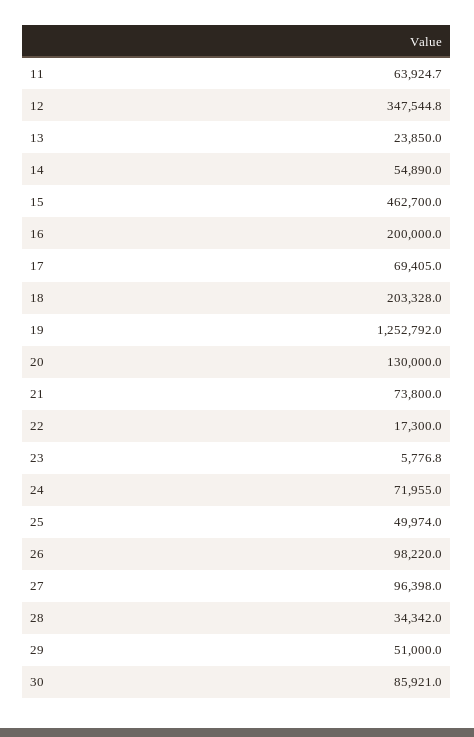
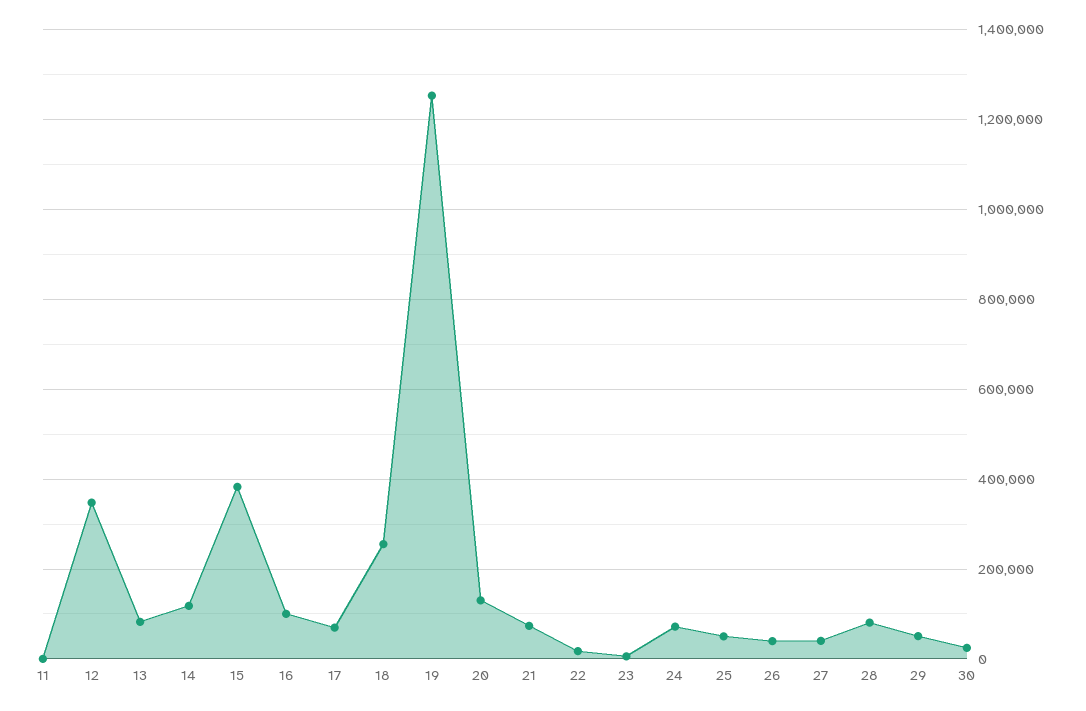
  {
-   "11": 63924.7,
+   "11": 0,
    "12": 347544.8,
-   "13": 23850,
+   "13": 80000,
-   "14": 54890,
+   "14": 120000,
-   "15": 462700,
+   "15": 380000,
-   "16": 200000,
+   "16": 100000,
    "17": 69405,
-   "18": 203328,
+   "18": 260000,
    "19": 1252792,
    "20": 130000,
    "21": 73800,
    "22": 17300,
    "23": 5776.8,
    "24": 71955,
    "25": 49974,
-   "26": 98220,
+   "26": 40000,
-   "27": 96398,
+   "27": 40000,
-   "28": 34342,
+   "28": 80000,
    "29": 51000,
-   "30": 85921
+   "30": 20000
  }

